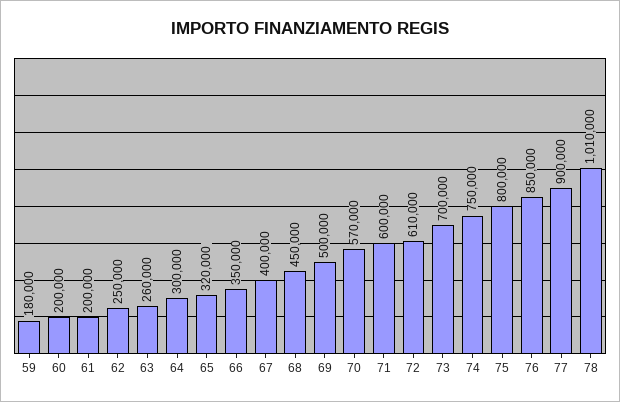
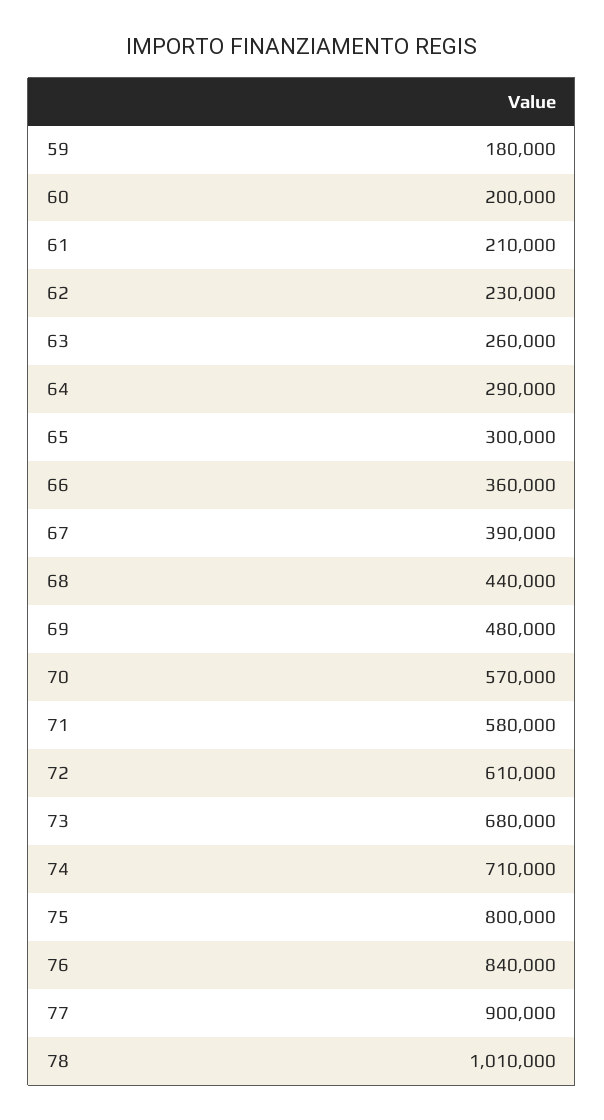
  {
    "59": 180000,
    "60": 200000,
-   "61": 200000,
+   "61": 210000,
-   "62": 250000,
+   "62": 230000,
    "63": 260000,
-   "64": 300000,
+   "64": 290000,
-   "65": 320000,
+   "65": 300000,
-   "66": 350000,
+   "66": 360000,
-   "67": 400000,
+   "67": 390000,
-   "68": 450000,
+   "68": 440000,
-   "69": 500000,
+   "69": 480000,
    "70": 570000,
-   "71": 600000,
+   "71": 580000,
    "72": 610000,
-   "73": 700000,
+   "73": 680000,
-   "74": 750000,
+   "74": 710000,
    "75": 800000,
-   "76": 850000,
+   "76": 840000,
    "77": 900000,
    "78": 1010000
  }

